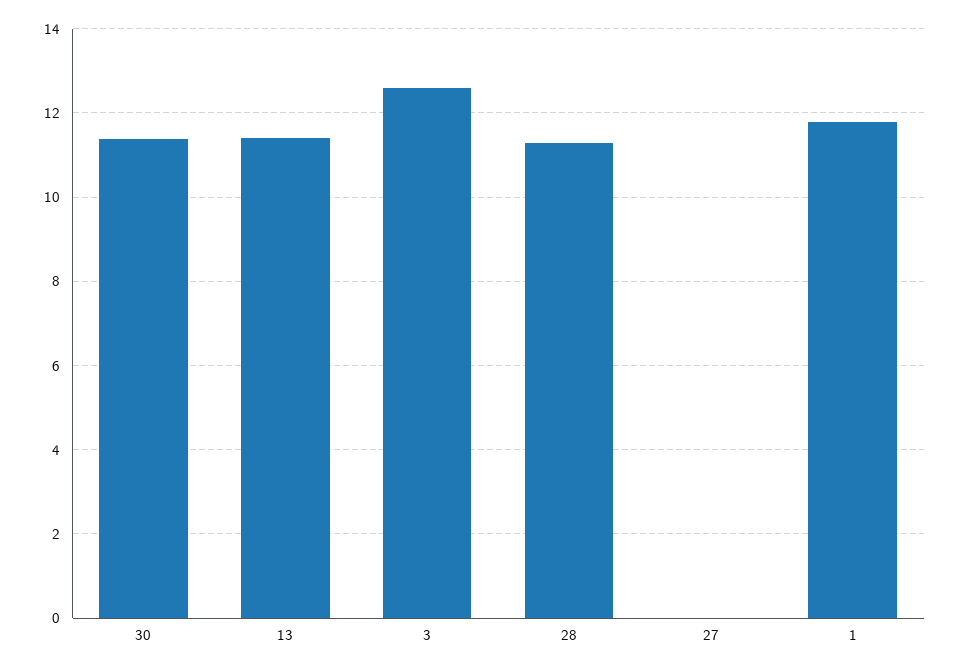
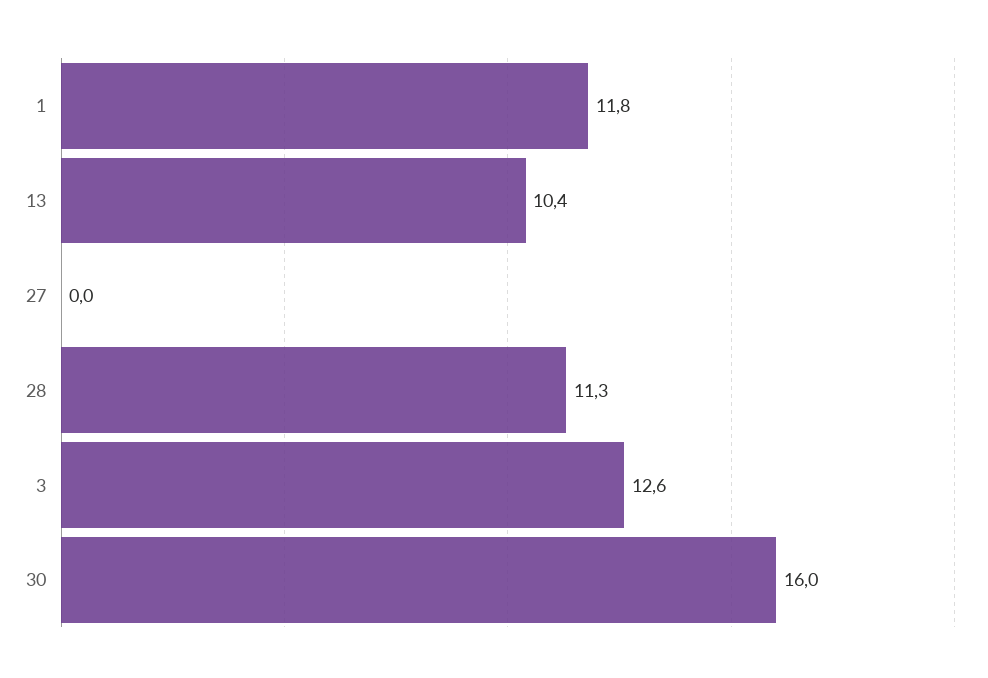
  {
-   "30": 11.4,
+   "30": 16,
-   "13": 11.4,
+   "13": 10.4,
    "3": 12.6,
    "28": 11.3,
    "27": 0,
    "1": 11.8
  }

